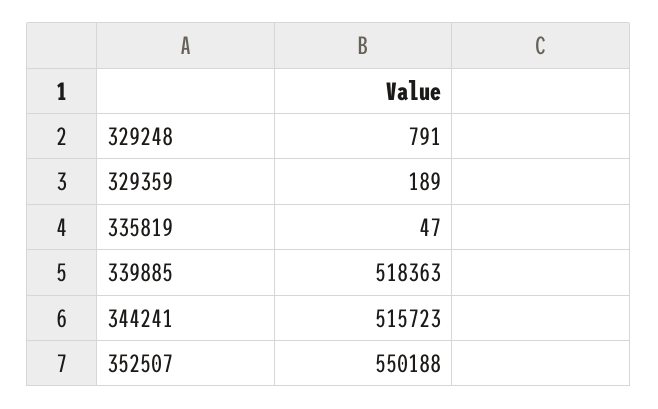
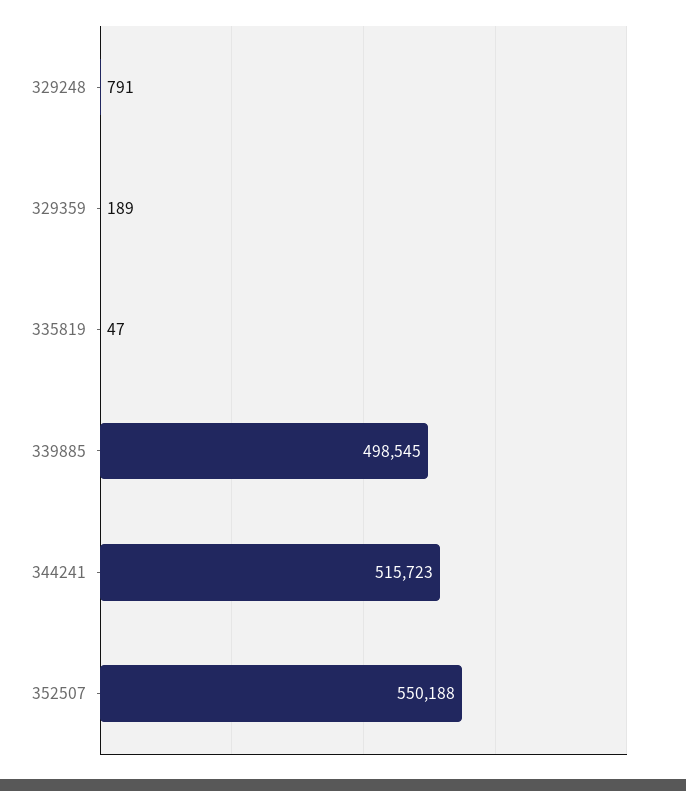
  {
    "329248": 791,
    "329359": 189,
    "335819": 47,
-   "339885": 518363,
+   "339885": 498545,
    "344241": 515723,
    "352507": 550188
  }

